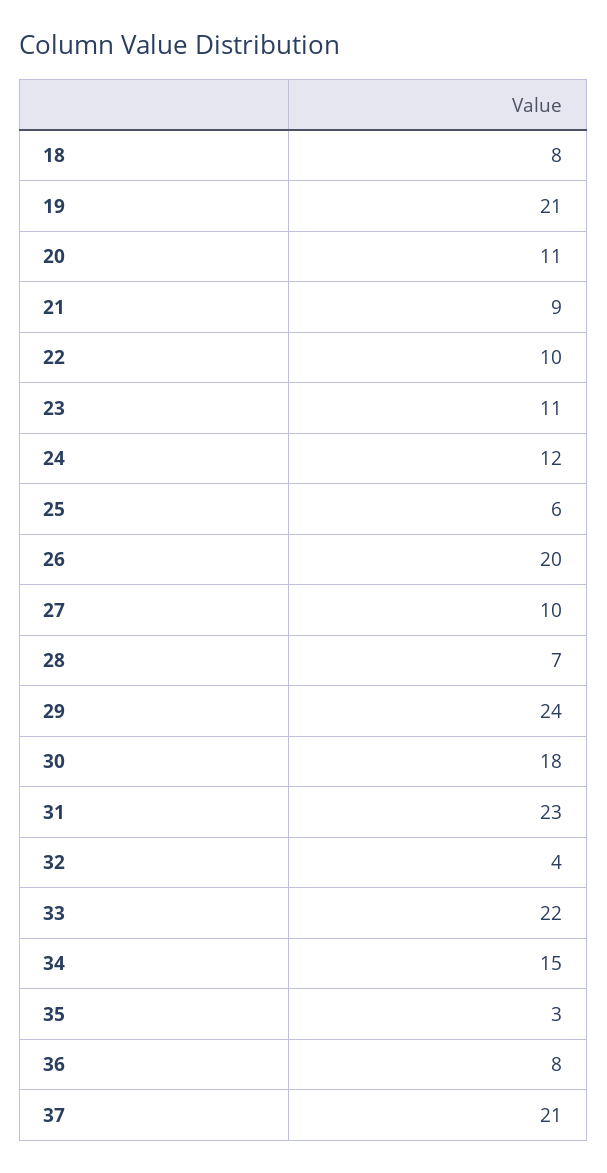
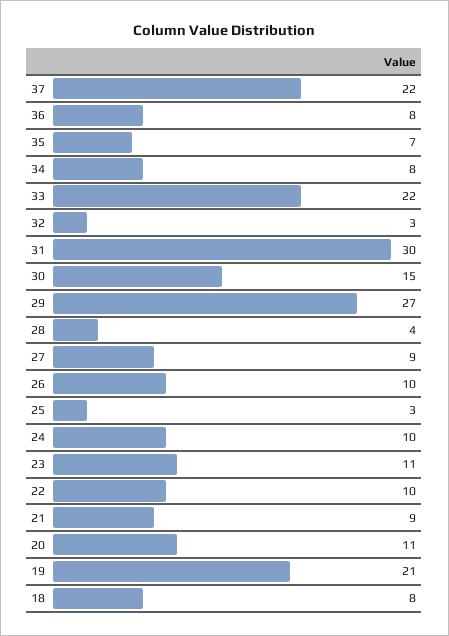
  {
    "18": 8,
    "19": 21,
    "20": 11,
    "21": 9,
    "22": 10,
    "23": 11,
-   "24": 12,
+   "24": 10,
-   "25": 6,
+   "25": 3,
-   "26": 20,
+   "26": 10,
-   "27": 10,
+   "27": 9,
-   "28": 7,
+   "28": 4,
-   "29": 24,
+   "29": 27,
-   "30": 18,
+   "30": 15,
-   "31": 23,
+   "31": 30,
-   "32": 4,
+   "32": 3,
    "33": 22,
-   "34": 15,
+   "34": 8,
-   "35": 3,
+   "35": 7,
    "36": 8,
-   "37": 21
+   "37": 22
  }

